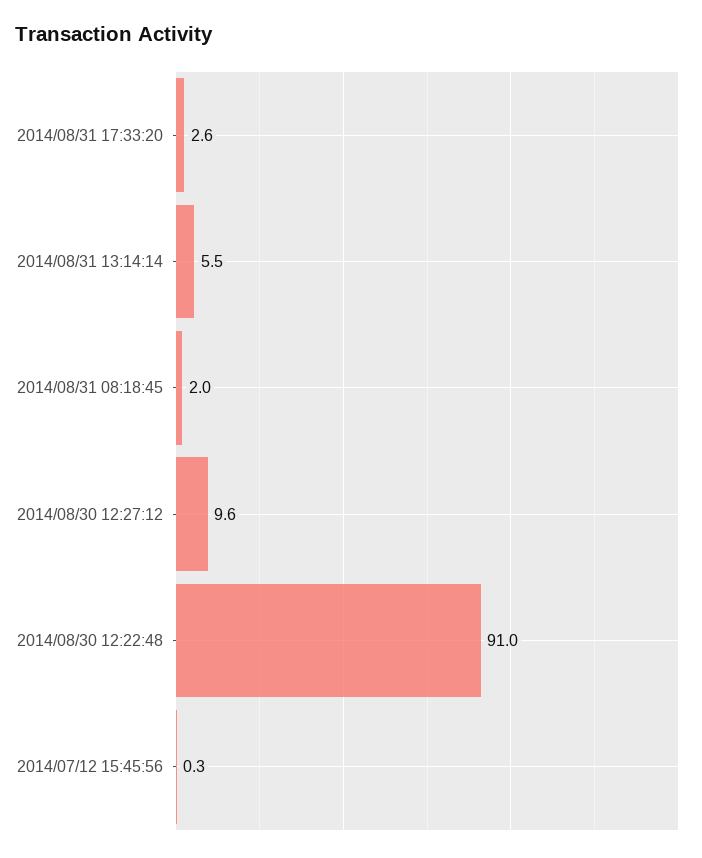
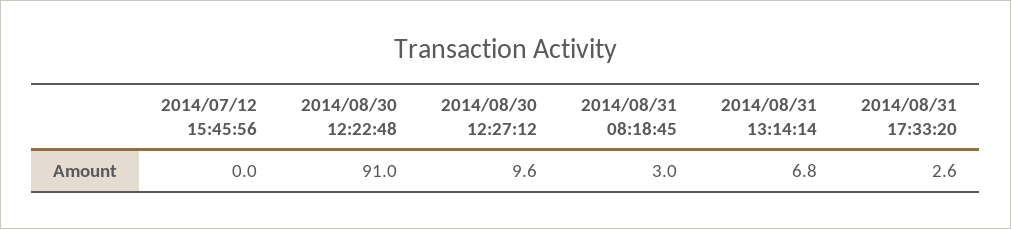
  {
    "2014/08/31 17:33:20": 2.6,
-   "2014/08/31 13:14:14": 5.5,
+   "2014/08/31 13:14:14": 6.8,
-   "2014/08/31 08:18:45": 2,
+   "2014/08/31 08:18:45": 3,
    "2014/08/30 12:27:12": 9.6,
    "2014/08/30 12:22:48": 91,
-   "2014/07/12 15:45:56": 0.3
+   "2014/07/12 15:45:56": 0
  }

